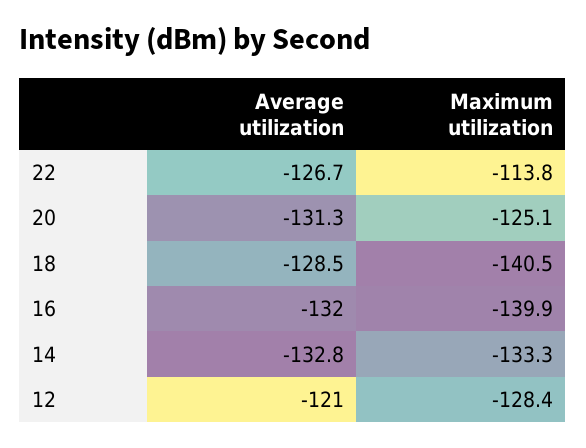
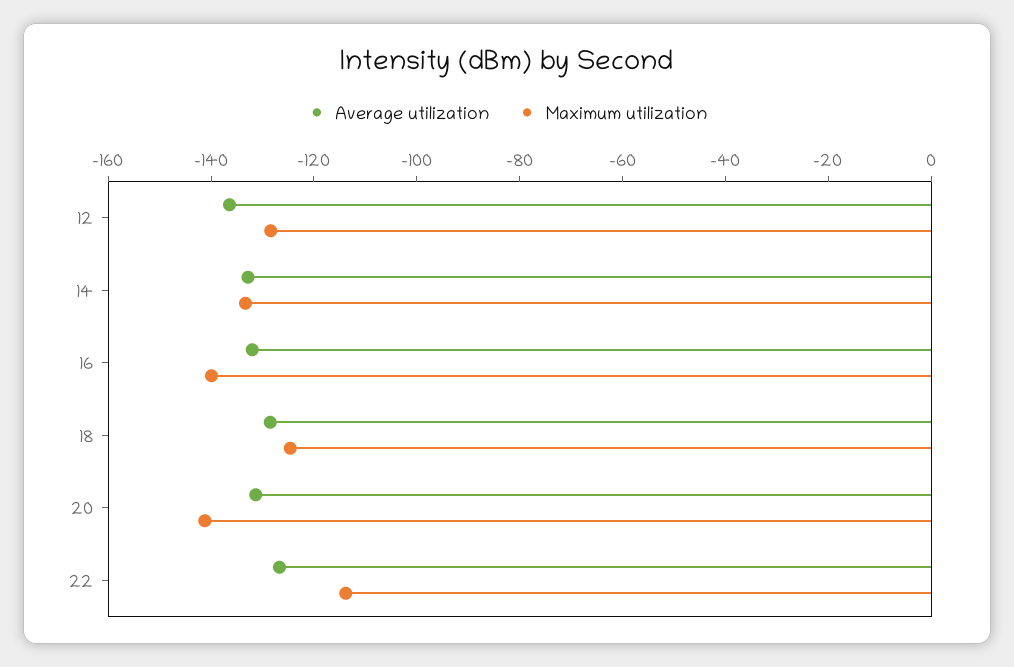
  {
    "Average utilization": {
      "22": -126.7,
      "20": -131.3,
      "18": -128.5,
      "16": -132,
      "14": -132.8,
-     "12": -121
+     "12": -135
    },
    "Maximum utilization": {
      "22": -113.8,
-     "20": -125.1,
+     "20": -140,
-     "18": -140.5,
+     "18": -125,
      "16": -139.9,
      "14": -133.3,
      "12": -128.4
    }
  }

